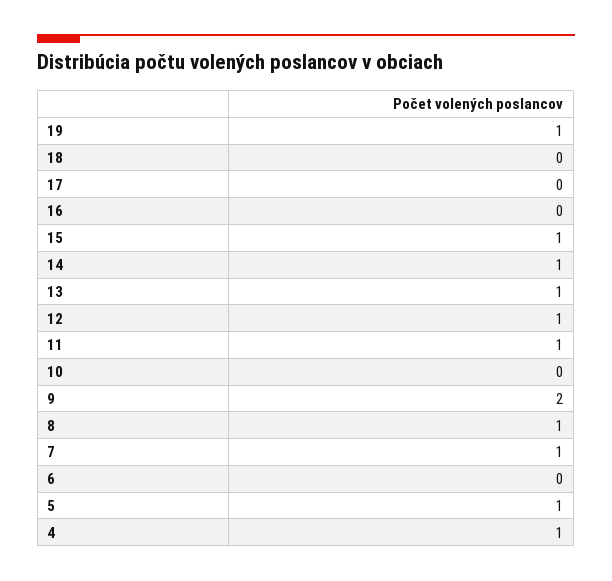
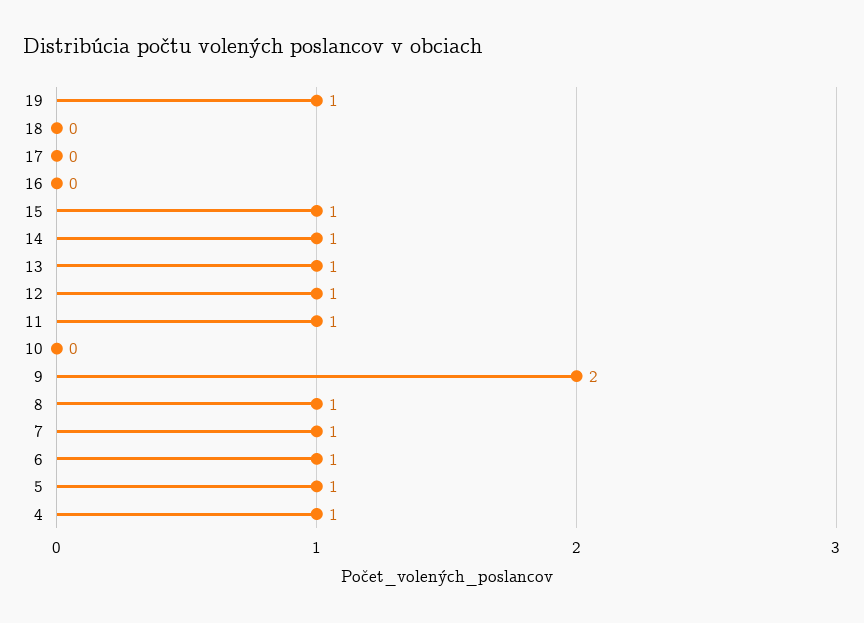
  {
    "19": 1,
    "18": 0,
    "17": 0,
    "16": 0,
    "15": 1,
    "14": 1,
    "13": 1,
    "12": 1,
    "11": 1,
    "10": 0,
    "9": 2,
    "8": 1,
    "7": 1,
-   "6": 0,
+   "6": 1,
    "5": 1,
    "4": 1
  }

